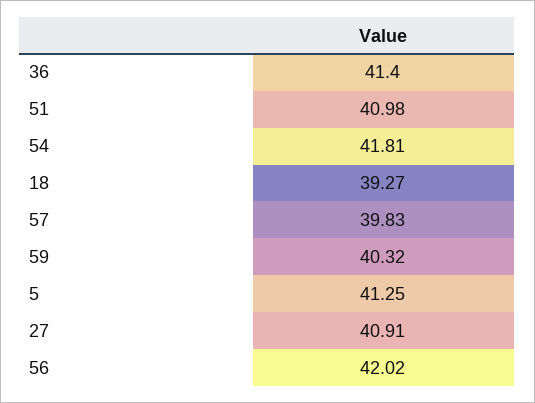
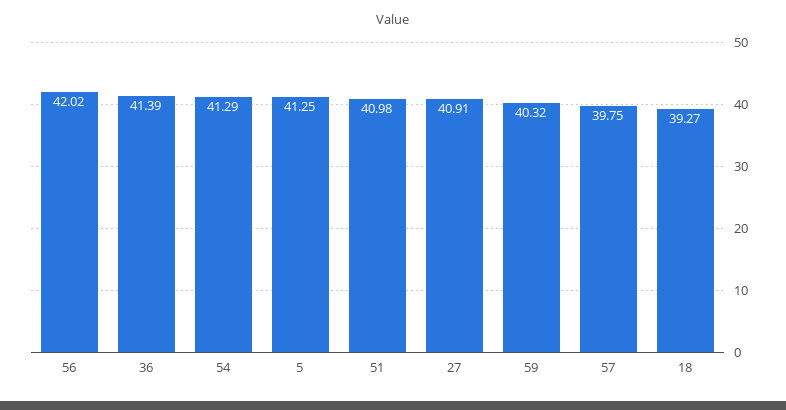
  {
-   "36": 41.4,
+   "36": 41.39,
    "51": 40.98,
-   "54": 41.81,
+   "54": 41.29,
    "18": 39.27,
-   "57": 39.83,
+   "57": 39.75,
    "59": 40.32,
    "5": 41.25,
    "27": 40.91,
    "56": 42.02
  }

